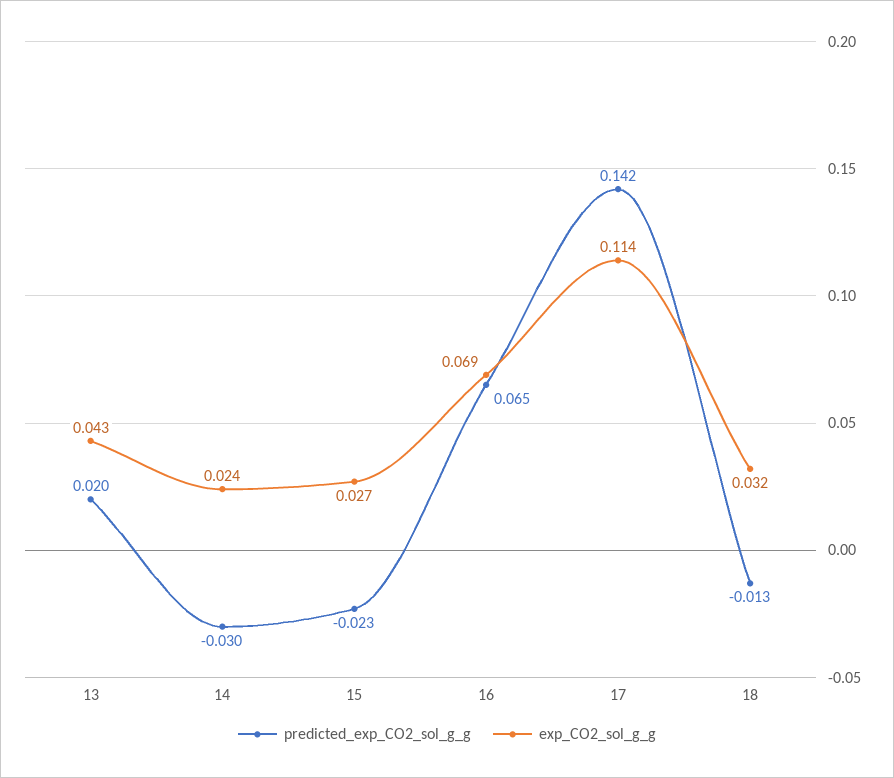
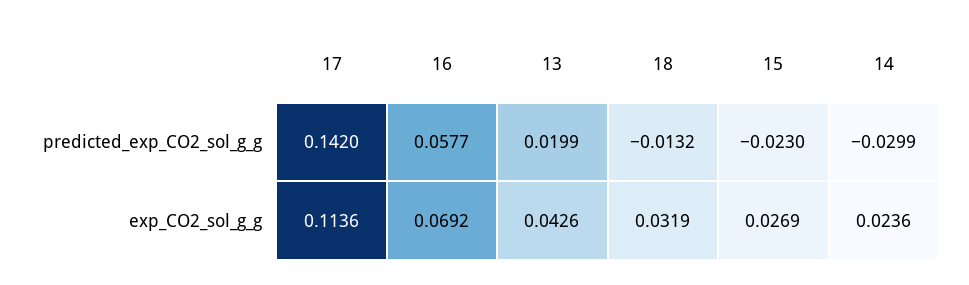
  {
    "predicted_exp_CO2_sol_g_g": {
      "13": 0.0199,
      "14": -0.0299,
      "15": -0.023,
-     "16": 0.065,
+     "16": 0.0577,
      "17": 0.142,
      "18": -0.0132
    },
    "exp_CO2_sol_g_g": {
      "13": 0.0426,
      "14": 0.0236,
      "15": 0.0269,
      "16": 0.0692,
      "17": 0.1136,
      "18": 0.0319
    }
  }

